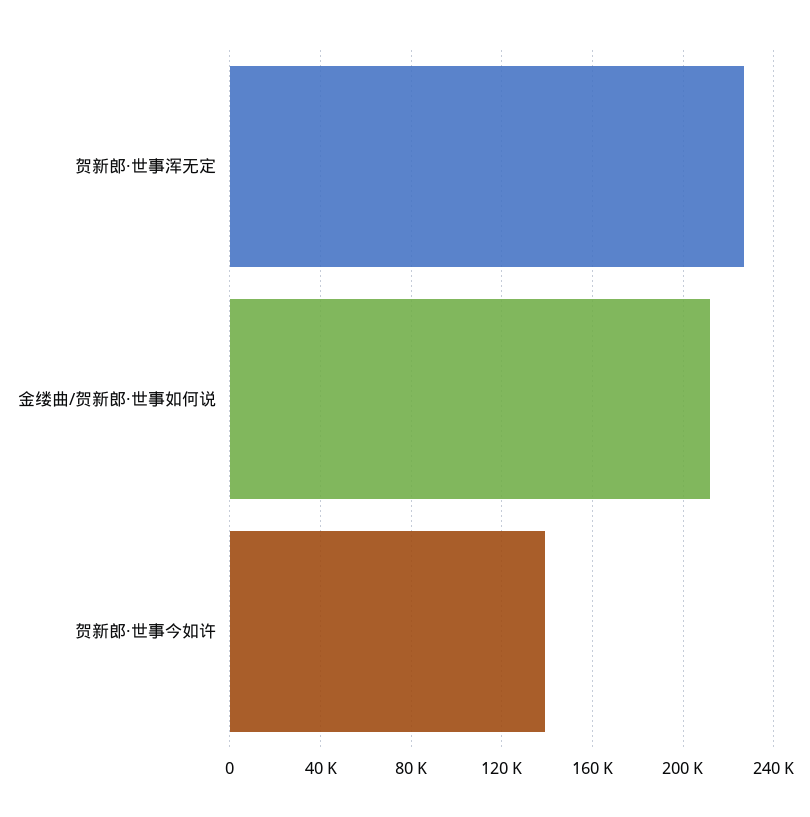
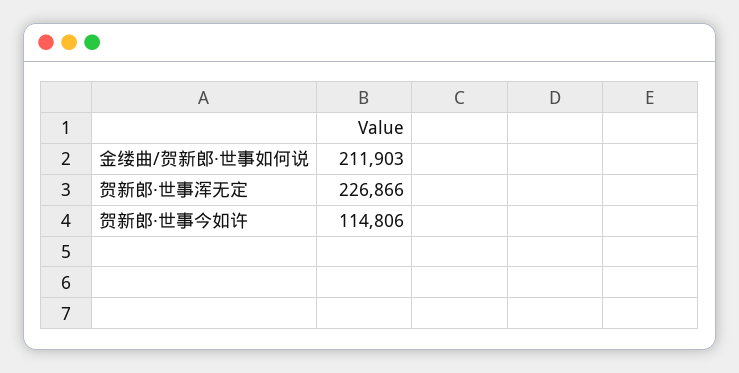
  {
    "贺新郎·世事浑无定": 226866,
    "金缕曲/贺新郎·世事如何说": 211903,
-   "贺新郎·世事今如许": 140000
+   "贺新郎·世事今如许": 114806
  }

